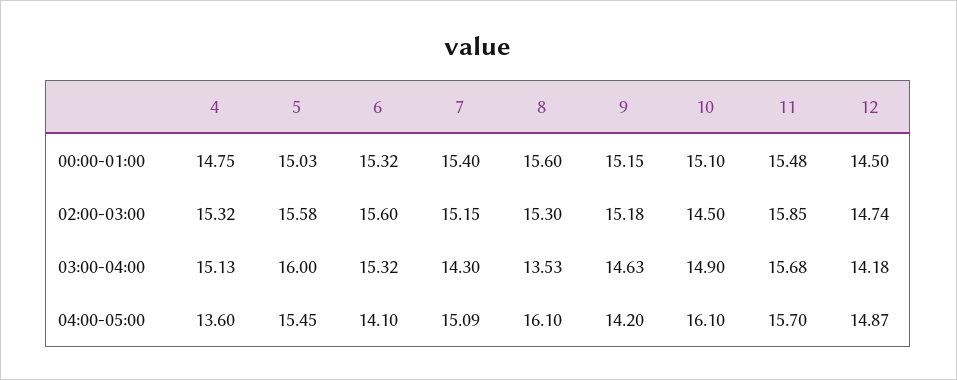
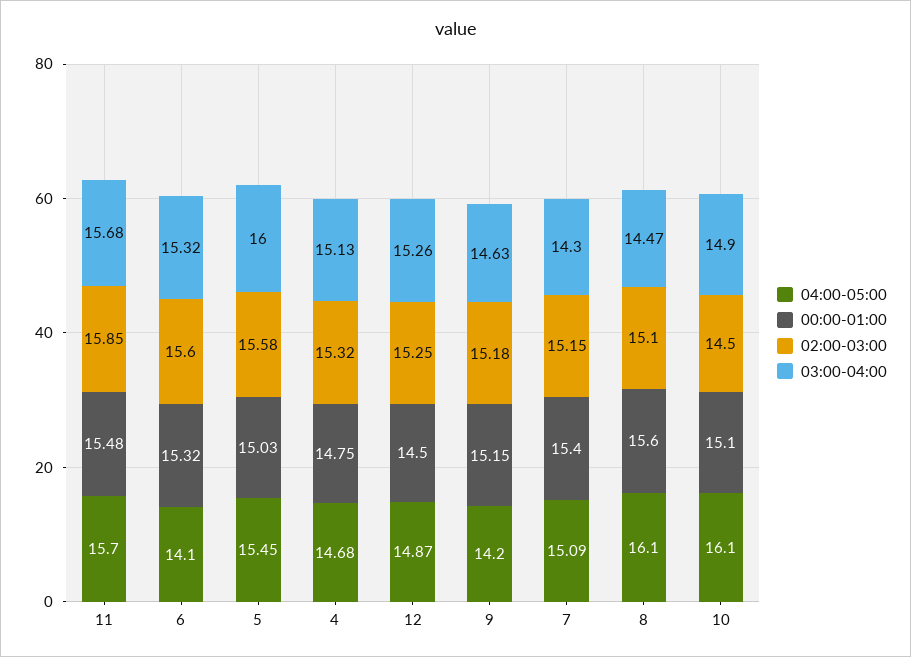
  {
    "00:00-01:00": {
      "4": 14.75,
      "5": 15.03,
      "6": 15.32,
      "7": 15.4,
      "8": 15.6,
      "9": 15.15,
      "10": 15.1,
      "11": 15.48,
      "12": 14.5
    },
    "02:00-03:00": {
      "4": 15.32,
      "5": 15.58,
      "6": 15.6,
      "7": 15.15,
-     "8": 15.3,
+     "8": 15.1,
      "9": 15.18,
      "10": 14.5,
      "11": 15.85,
-     "12": 14.74
+     "12": 15.25
    },
    "03:00-04:00": {
      "4": 15.13,
      "5": 16,
      "6": 15.32,
      "7": 14.3,
-     "8": 13.53,
+     "8": 14.47,
      "9": 14.63,
      "10": 14.9,
      "11": 15.68,
-     "12": 14.18
+     "12": 15.26
    },
    "04:00-05:00": {
-     "4": 13.6,
+     "4": 14.68,
      "5": 15.45,
      "6": 14.1,
      "7": 15.09,
      "8": 16.1,
      "9": 14.2,
      "10": 16.1,
      "11": 15.7,
      "12": 14.87
    }
  }

